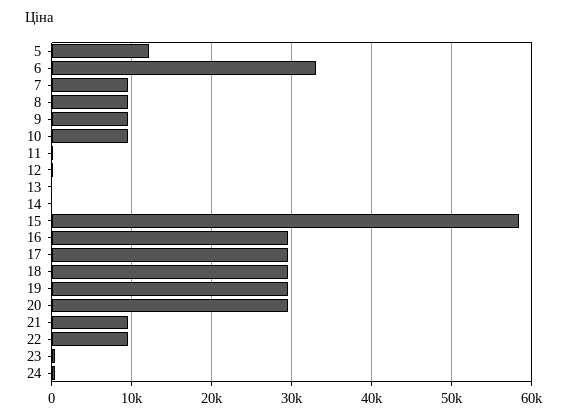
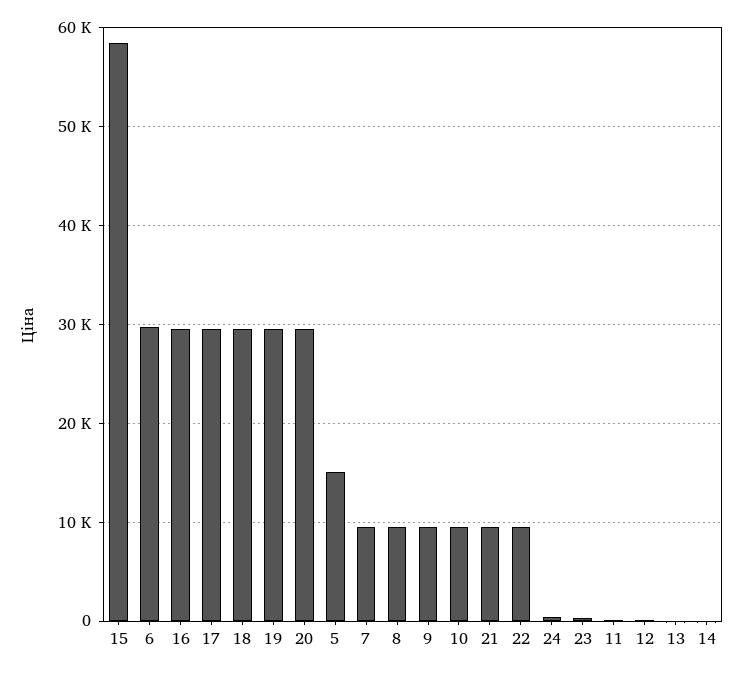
  {
-   "5": 12000,
+   "5": 15000,
-   "6": 33000,
+   "6": 30000,
    "7": 9000,
    "8": 9000,
    "9": 9000,
    "10": 9000,
    "11": 0,
    "12": 0,
    "13": 0,
    "14": 0,
    "15": 58000,
    "16": 29000,
    "17": 29000,
    "18": 29000,
    "19": 29000,
    "20": 29000,
    "21": 9000,
    "22": 9000,
    "23": 0,
    "24": 0
  }

